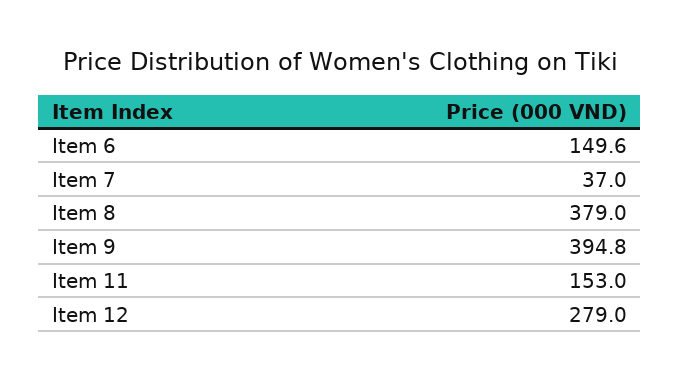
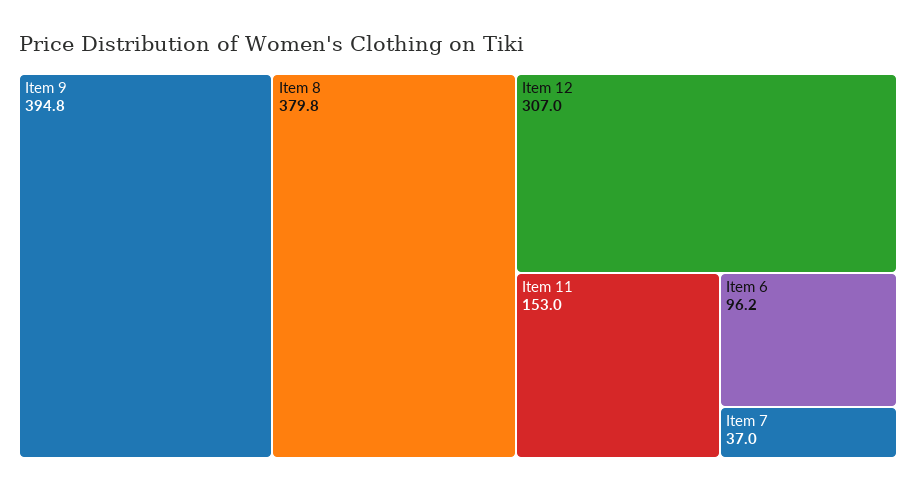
  {
-   "Item 6": 149.6,
+   "Item 6": 96.2,
    "Item 7": 37,
-   "Item 8": 379,
+   "Item 8": 379.8,
    "Item 9": 394.8,
    "Item 11": 153,
-   "Item 12": 279
+   "Item 12": 307
  }

